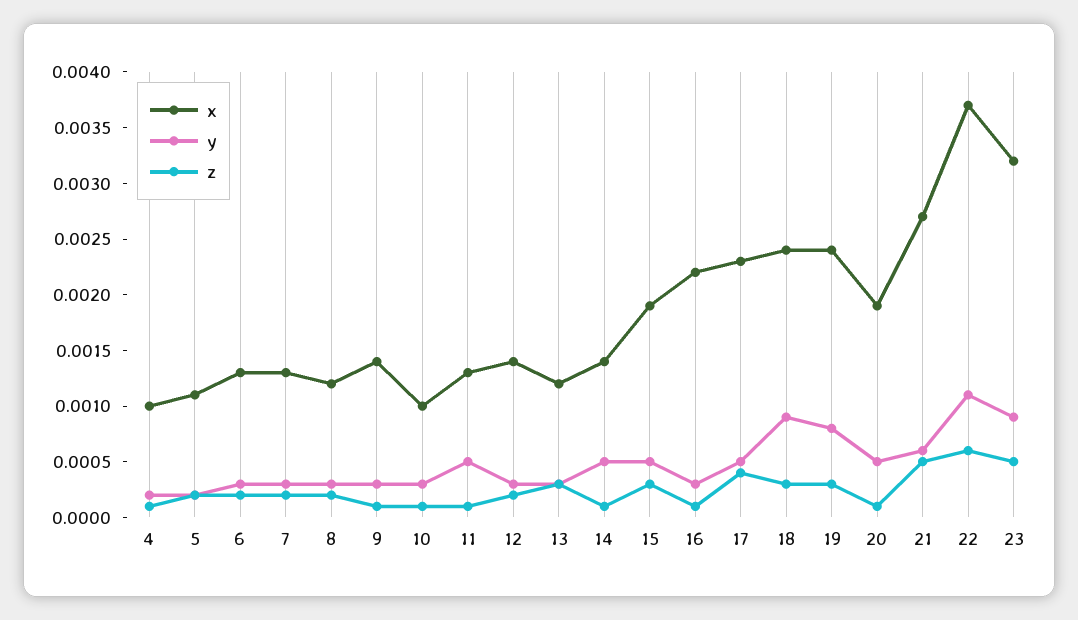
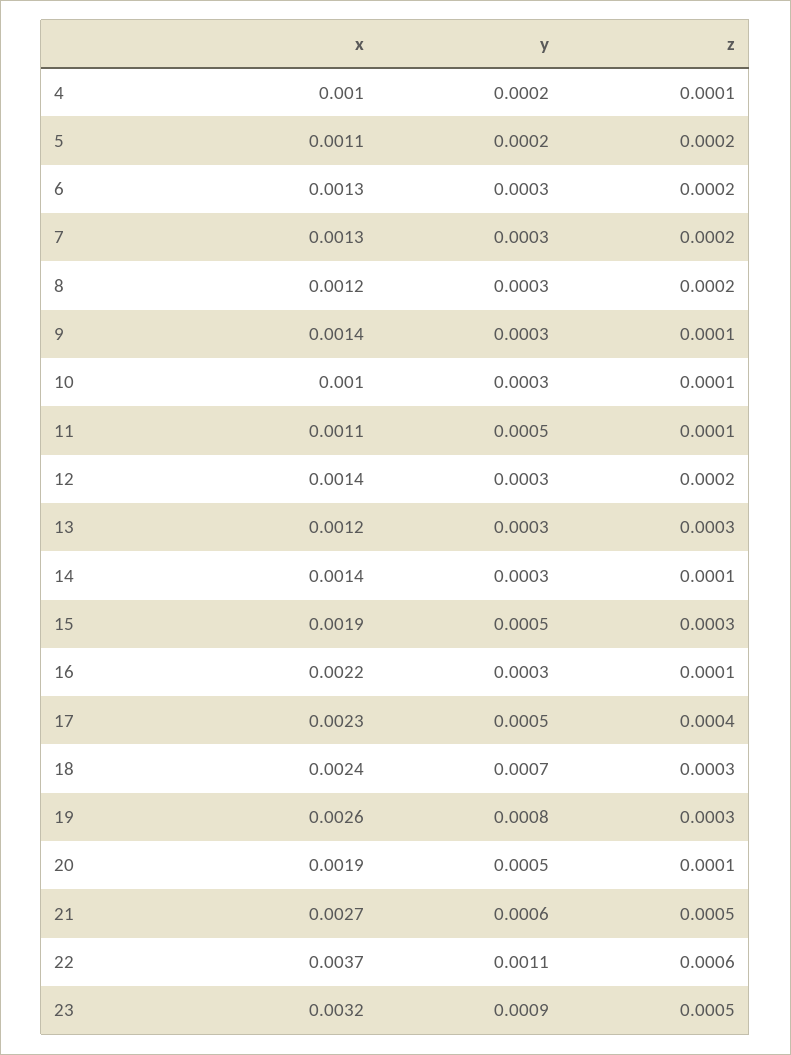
  {
    "x": {
      "4": 0.001,
      "5": 0.0011,
      "6": 0.0013,
      "7": 0.0013,
      "8": 0.0012,
      "9": 0.0014,
      "10": 0.001,
-     "11": 0.0013,
+     "11": 0.0011,
      "12": 0.0014,
      "13": 0.0012,
      "14": 0.0014,
      "15": 0.0019,
      "16": 0.0022,
      "17": 0.0023,
      "18": 0.0024,
-     "19": 0.0024,
+     "19": 0.0026,
      "20": 0.0019,
      "21": 0.0027,
      "22": 0.0037,
      "23": 0.0032
    },
    "y": {
      "4": 0.0002,
      "5": 0.0002,
      "6": 0.0003,
      "7": 0.0003,
      "8": 0.0003,
      "9": 0.0003,
      "10": 0.0003,
      "11": 0.0005,
      "12": 0.0003,
      "13": 0.0003,
-     "14": 0.0005,
+     "14": 0.0003,
      "15": 0.0005,
      "16": 0.0003,
      "17": 0.0005,
-     "18": 0.0009,
+     "18": 0.0007,
      "19": 0.0008,
      "20": 0.0005,
      "21": 0.0006,
      "22": 0.0011,
      "23": 0.0009
    },
    "z": {
      "4": 0.0001,
      "5": 0.0002,
      "6": 0.0002,
      "7": 0.0002,
      "8": 0.0002,
      "9": 0.0001,
      "10": 0.0001,
      "11": 0.0001,
      "12": 0.0002,
      "13": 0.0003,
      "14": 0.0001,
      "15": 0.0003,
      "16": 0.0001,
      "17": 0.0004,
      "18": 0.0003,
      "19": 0.0003,
      "20": 0.0001,
      "21": 0.0005,
      "22": 0.0006,
      "23": 0.0005
    }
  }

